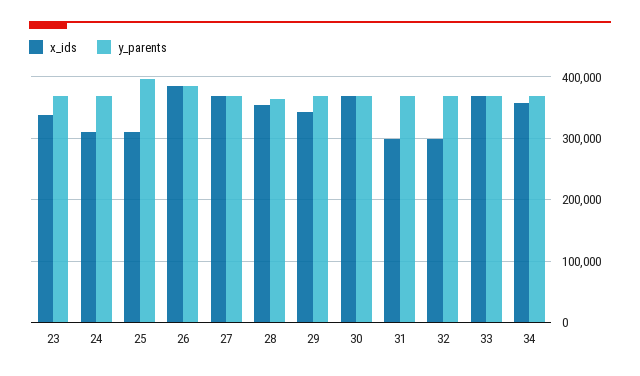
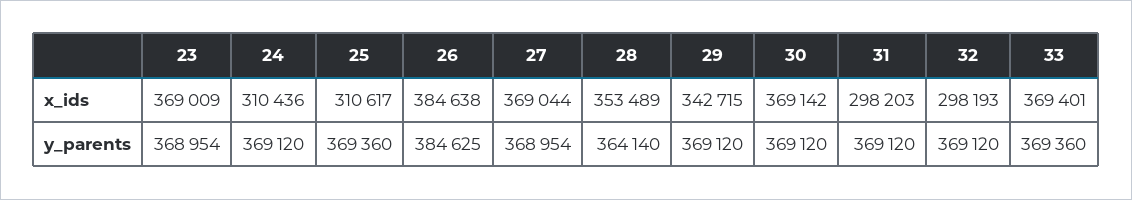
  {
    "x_ids": {
-     "23": 340000,
+     "23": 369009,
      "24": 310436,
      "25": 310617,
      "26": 384638,
      "27": 369044,
      "28": 353489,
      "29": 342715,
      "30": 369142,
      "31": 298203,
      "32": 298193,
-     "33": 369401,
+     "33": 369401
-     "34": 360000
    },
    "y_parents": {
      "23": 368954,
      "24": 369120,
-     "25": 400000,
+     "25": 369360,
      "26": 384625,
      "27": 368954,
      "28": 364140,
      "29": 369120,
      "30": 369120,
      "31": 369120,
      "32": 369120,
-     "33": 369360,
+     "33": 369360
-     "34": 370000
    }
  }

